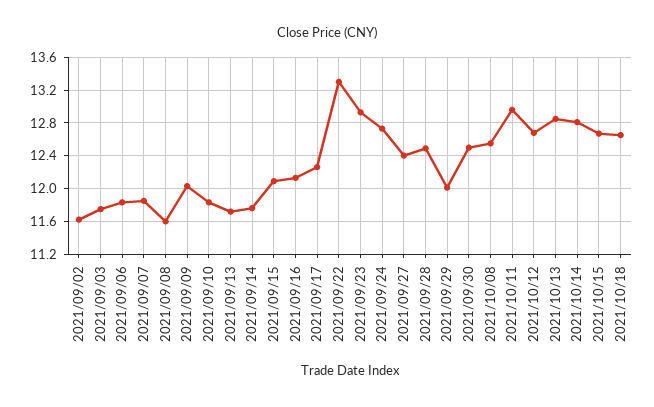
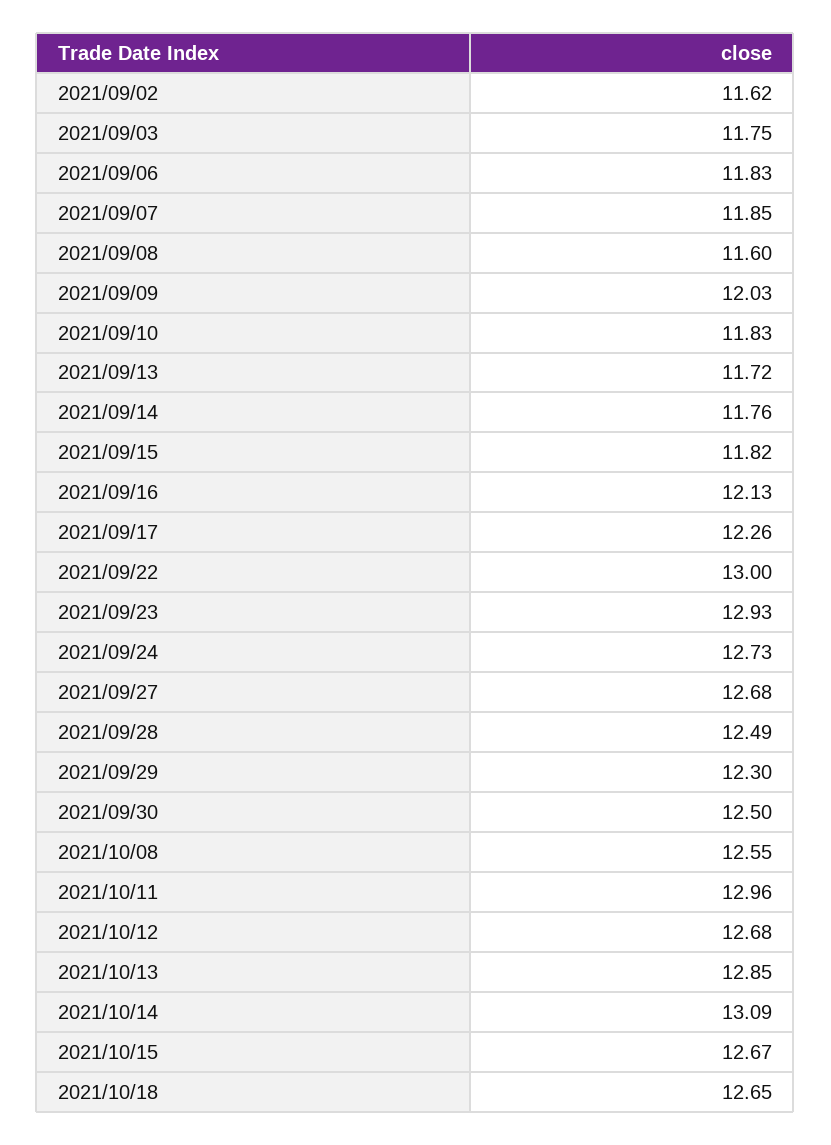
  {
    "2021/09/02": 11.62,
    "2021/09/03": 11.75,
    "2021/09/06": 11.83,
    "2021/09/07": 11.85,
    "2021/09/08": 11.6,
    "2021/09/09": 12.03,
    "2021/09/10": 11.83,
    "2021/09/13": 11.72,
    "2021/09/14": 11.76,
-   "2021/09/15": 12.1,
+   "2021/09/15": 11.82,
    "2021/09/16": 12.13,
    "2021/09/17": 12.26,
-   "2021/09/22": 13.3,
+   "2021/09/22": 13,
    "2021/09/23": 12.93,
    "2021/09/24": 12.73,
-   "2021/09/27": 12.4,
+   "2021/09/27": 12.68,
    "2021/09/28": 12.49,
-   "2021/09/29": 12,
+   "2021/09/29": 12.3,
    "2021/09/30": 12.5,
    "2021/10/08": 12.55,
    "2021/10/11": 12.96,
    "2021/10/12": 12.68,
    "2021/10/13": 12.85,
-   "2021/10/14": 12.8,
+   "2021/10/14": 13.09,
    "2021/10/15": 12.67,
    "2021/10/18": 12.65
  }

